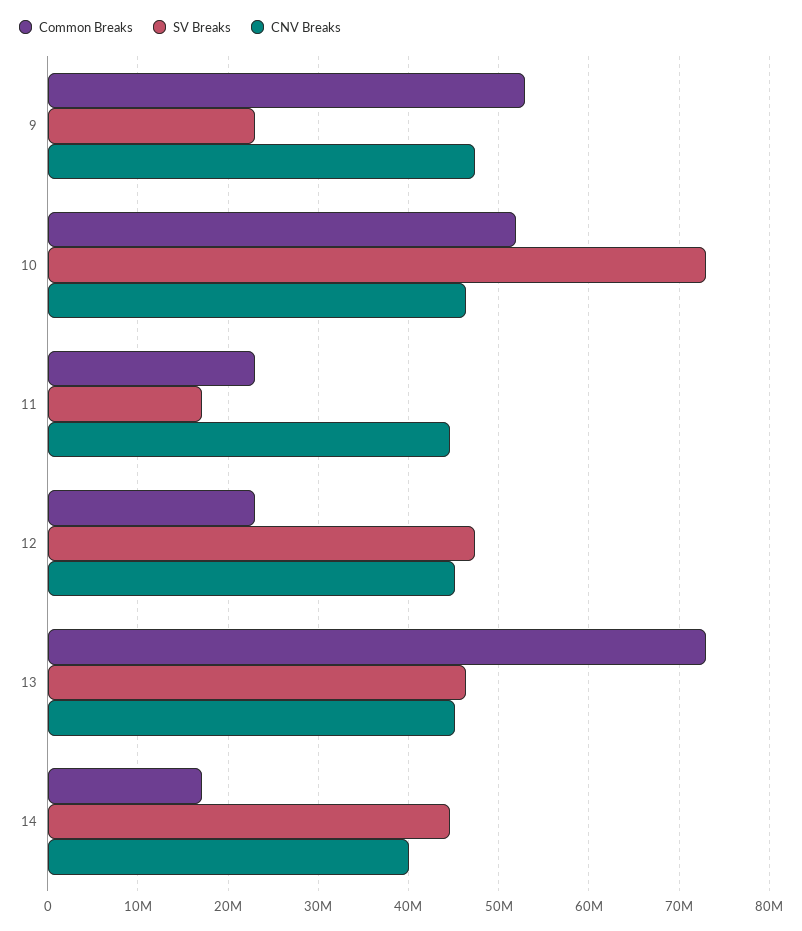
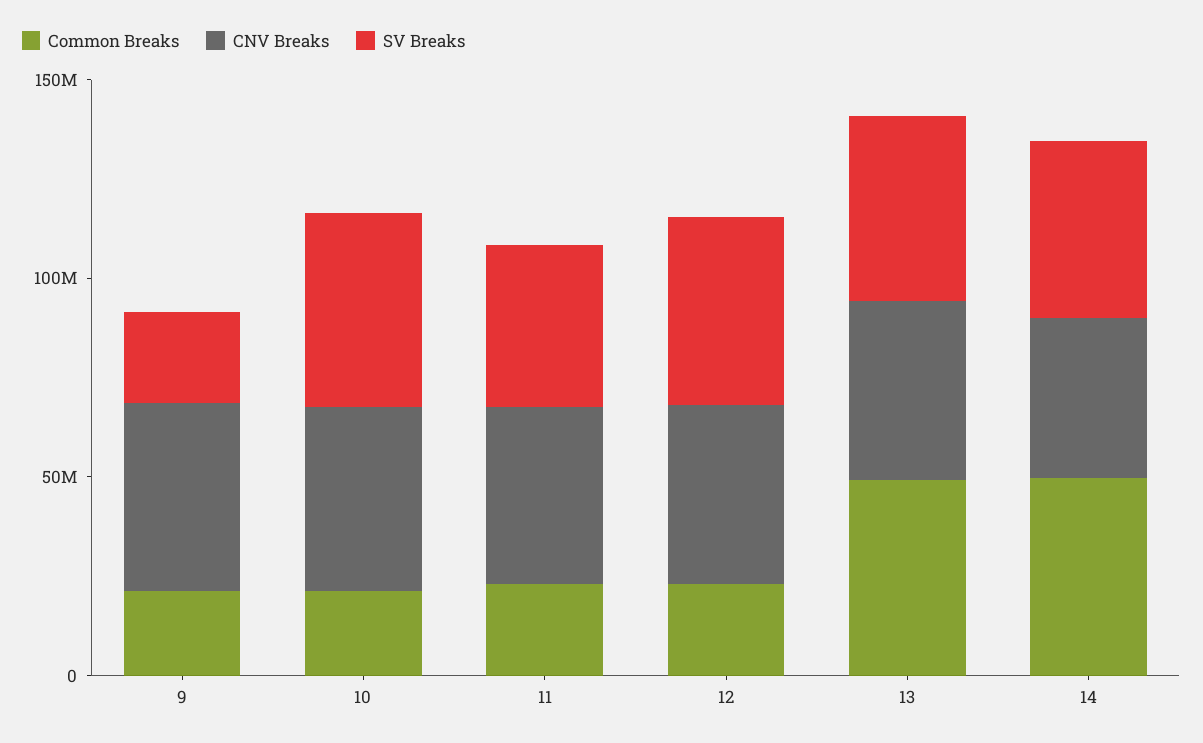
  {
    "Common Breaks": {
-     "9": 53000000,
+     "9": 20000000,
-     "10": 52000000,
+     "10": 20000000,
      "11": 23000000,
      "12": 23000000,
-     "13": 73000000,
+     "13": 50000000,
-     "14": 17000000
+     "14": 50000000
    },
    "SV Breaks": {
      "9": 23000000,
-     "10": 73000000,
+     "10": 50000000,
-     "11": 17000000,
+     "11": 40000000,
      "12": 47000000,
      "13": 46000000,
      "14": 45000000
    },
    "CNV Breaks": {
      "9": 47000000,
      "10": 46000000,
      "11": 45000000,
      "12": 45000000,
      "13": 45000000,
      "14": 40000000
    }
  }

